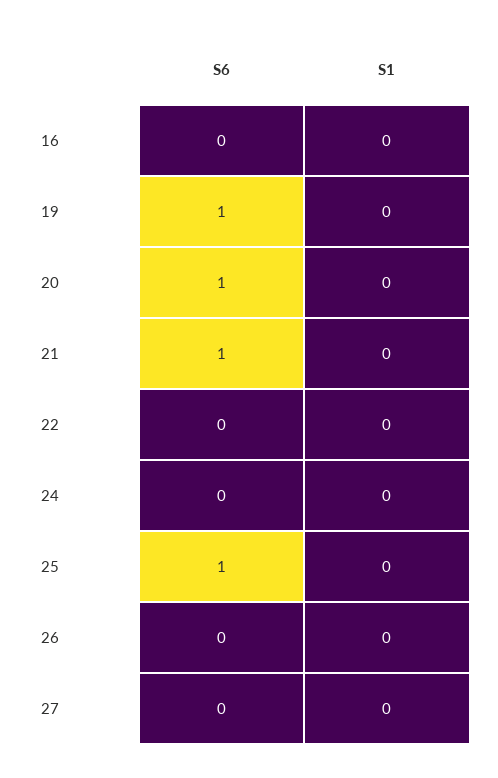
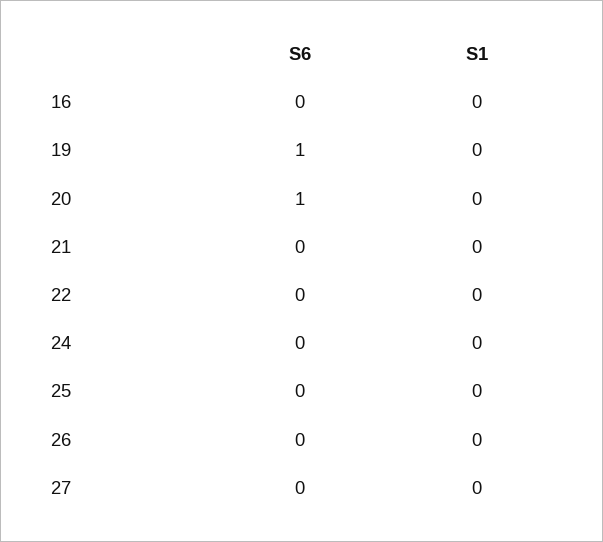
  {
    "S6": {
      "16": 0,
      "19": 1,
      "20": 1,
-     "21": 1,
+     "21": 0,
      "22": 0,
      "24": 0,
-     "25": 1,
+     "25": 0,
      "26": 0,
      "27": 0
    },
    "S1": {
      "16": 0,
      "19": 0,
      "20": 0,
      "21": 0,
      "22": 0,
      "24": 0,
      "25": 0,
      "26": 0,
      "27": 0
    }
  }

